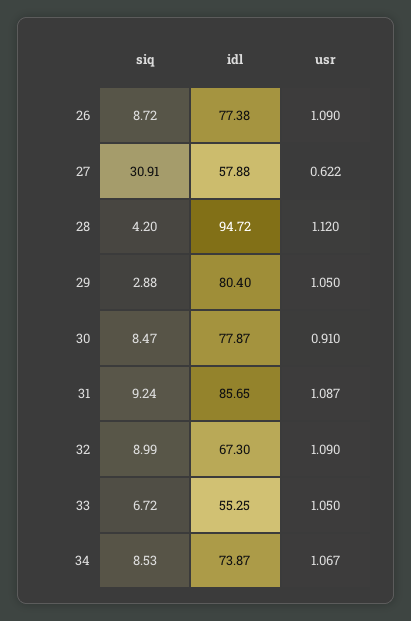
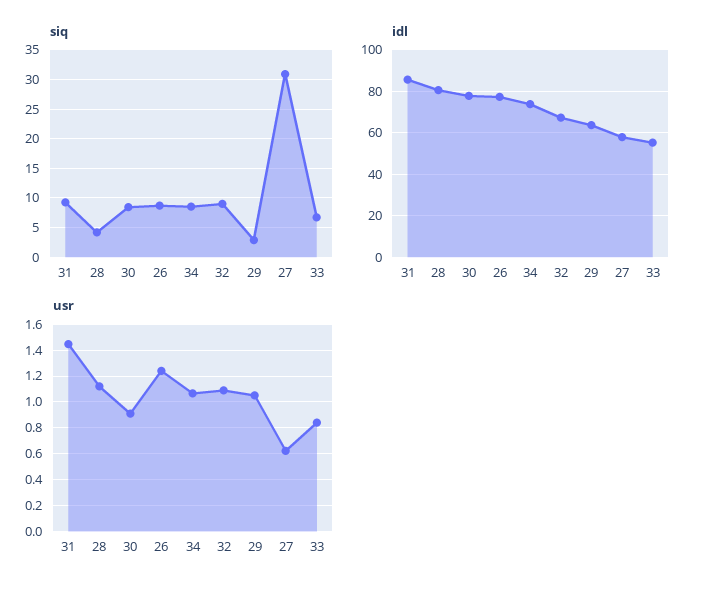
  {
    "siq": {
      "26": 8.72,
      "27": 30.91,
      "28": 4.2,
      "29": 2.88,
      "30": 8.47,
      "31": 9.24,
      "32": 8.99,
      "33": 6.72,
      "34": 8.53
    },
    "idl": {
      "26": 77.38,
      "27": 57.88,
-     "28": 94.72,
+     "28": 80,
-     "29": 80.4,
+     "29": 65,
      "30": 77.87,
      "31": 85.65,
      "32": 67.3,
      "33": 55.25,
      "34": 73.87
    },
    "usr": {
-     "26": 1.09,
+     "26": 1.25,
      "27": 0.622,
      "28": 1.12,
      "29": 1.05,
      "30": 0.91,
-     "31": 1.087,
+     "31": 1.45,
      "32": 1.09,
-     "33": 1.05,
+     "33": 0.85,
      "34": 1.067
    }
  }

